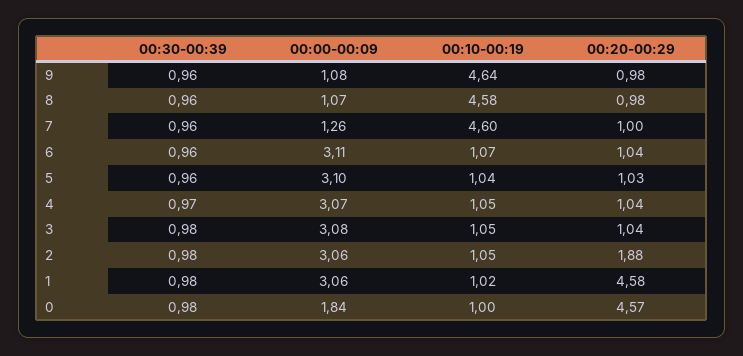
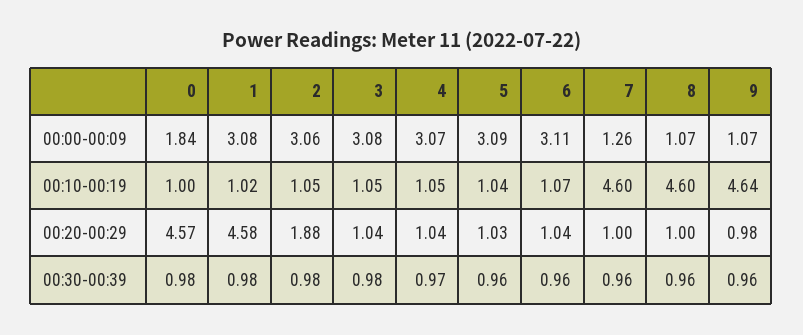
  {
    "00:30-00:39": {
      "9": 0.96,
      "8": 0.96,
      "7": 0.96,
      "6": 0.96,
      "5": 0.96,
      "4": 0.97,
      "3": 0.98,
      "2": 0.98,
      "1": 0.98,
      "0": 0.98
    },
    "00:00-00:09": {
-     "9": 1.08,
+     "9": 1.07,
      "8": 1.07,
      "7": 1.26,
      "6": 3.11,
-     "5": 3.1,
+     "5": 3.09,
      "4": 3.07,
      "3": 3.08,
      "2": 3.06,
-     "1": 3.06,
+     "1": 3.08,
      "0": 1.84
    },
    "00:10-00:19": {
      "9": 4.64,
-     "8": 4.58,
+     "8": 4.6,
      "7": 4.6,
      "6": 1.07,
      "5": 1.04,
      "4": 1.05,
      "3": 1.05,
      "2": 1.05,
      "1": 1.02,
      "0": 1
    },
    "00:20-00:29": {
      "9": 0.98,
-     "8": 0.98,
+     "8": 1,
      "7": 1,
      "6": 1.04,
      "5": 1.03,
      "4": 1.04,
      "3": 1.04,
      "2": 1.88,
      "1": 4.58,
      "0": 4.57
    }
  }

